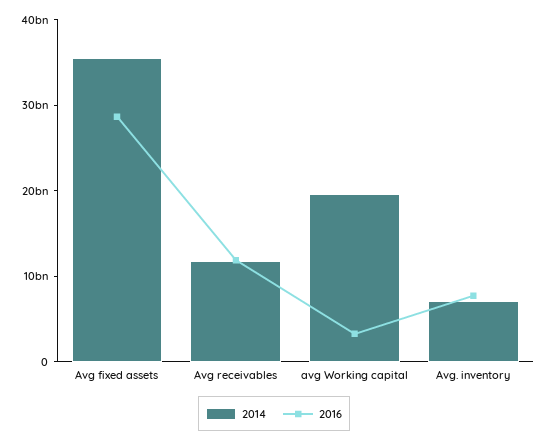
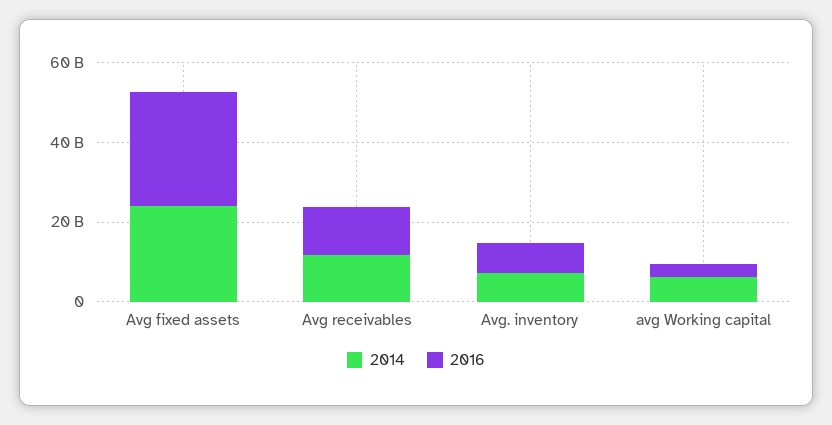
  {
    "2014": {
-     "Avg fixed assets": 36000000000,
+     "Avg fixed assets": 25000000000,
      "Avg receivables": 12000000000,
-     "avg Working capital": 20000000000,
+     "avg Working capital": 5000000000,
      "Avg. inventory": 8000000000
    },
    "2016": {
      "Avg fixed assets": 28000000000,
      "Avg receivables": 12000000000,
      "avg Working capital": 4000000000,
      "Avg. inventory": 8000000000
    }
  }

